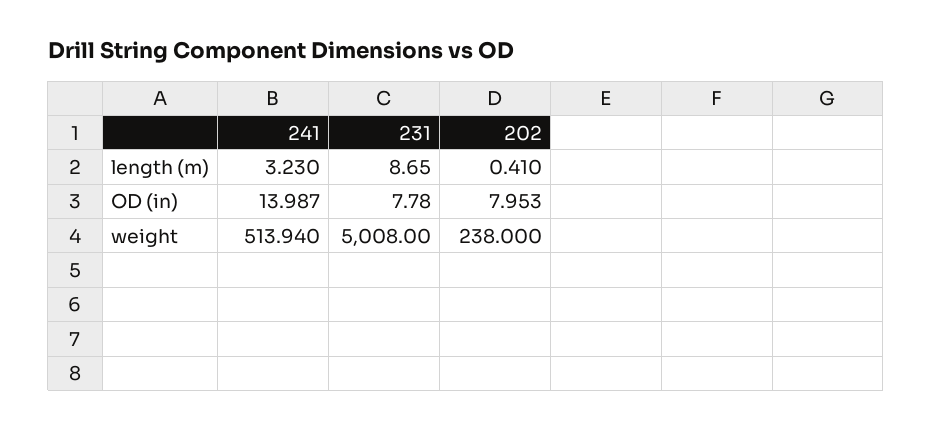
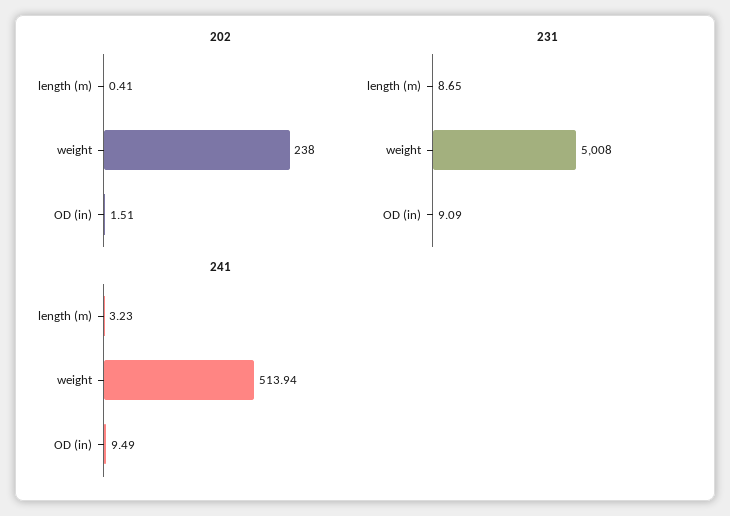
  {
    "241": {
      "length (m)": 3.23,
-     "OD (in)": 13.987,
+     "OD (in)": 9.49,
      "weight": 513.94
    },
    "231": {
      "length (m)": 8.65,
-     "OD (in)": 7.78,
+     "OD (in)": 9.09,
      "weight": 5008
    },
    "202": {
      "length (m)": 0.41,
-     "OD (in)": 7.953,
+     "OD (in)": 1.51,
      "weight": 238
    }
  }

